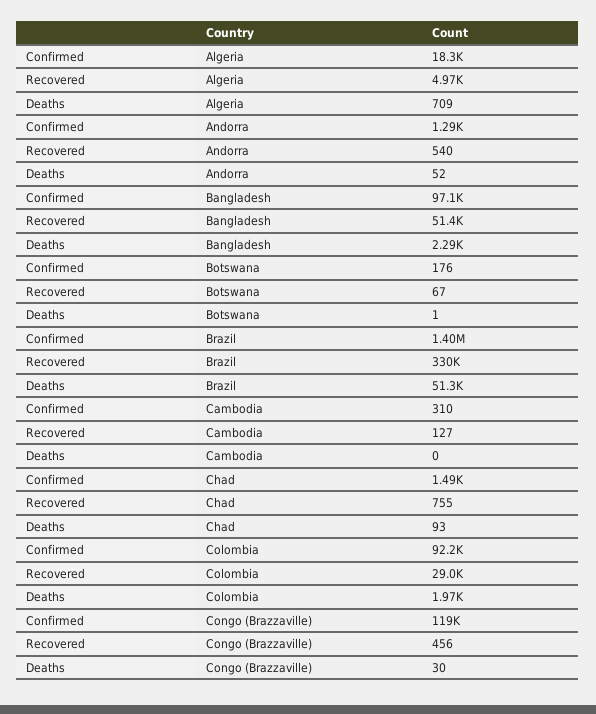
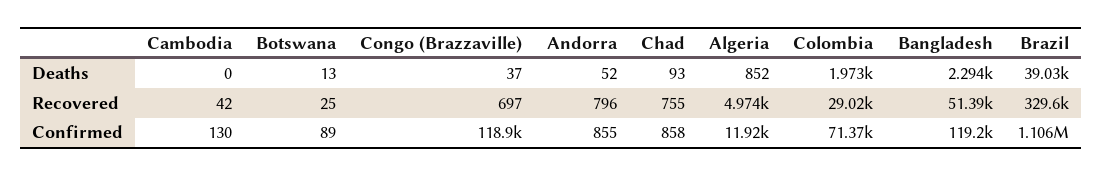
  {
    "Confirmed": {
-     "Algeria": 18300,
+     "Algeria": 11920,
-     "Andorra": 1290,
+     "Andorra": 855,
-     "Bangladesh": 97100,
+     "Bangladesh": 119200,
-     "Botswana": 176,
+     "Botswana": 89,
-     "Brazil": 1400000,
+     "Brazil": 1106000,
-     "Cambodia": 310,
+     "Cambodia": 130,
-     "Chad": 1490,
+     "Chad": 858,
-     "Colombia": 92200,
+     "Colombia": 71370,
      "Congo (Brazzaville)": 118900
    },
    "Recovered": {
      "Algeria": 4974,
-     "Andorra": 540,
+     "Andorra": 796,
      "Bangladesh": 51390,
-     "Botswana": 67,
+     "Botswana": 25,
      "Brazil": 329600,
-     "Cambodia": 127,
+     "Cambodia": 42,
      "Chad": 755,
      "Colombia": 29020,
-     "Congo (Brazzaville)": 456
+     "Congo (Brazzaville)": 697
    },
    "Deaths": {
-     "Algeria": 709,
+     "Algeria": 852,
      "Andorra": 52,
      "Bangladesh": 2294,
-     "Botswana": 1,
+     "Botswana": 13,
-     "Brazil": 51300,
+     "Brazil": 39030,
      "Cambodia": 0,
      "Chad": 93,
      "Colombia": 1973,
-     "Congo (Brazzaville)": 30
+     "Congo (Brazzaville)": 37
    }
  }

